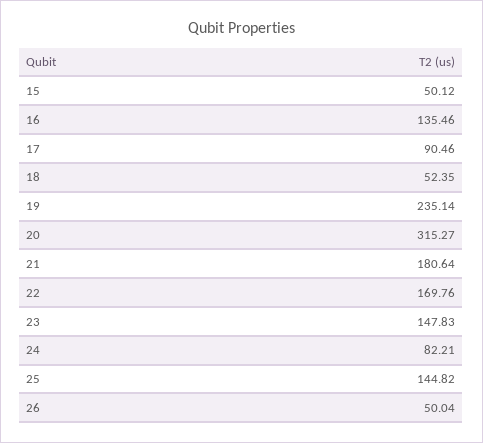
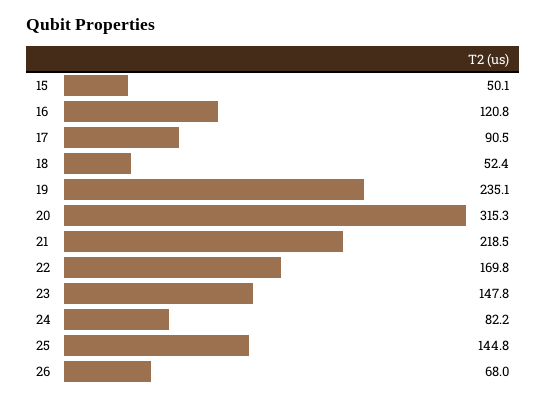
  {
    "15": 50.12,
-   "16": 135.46,
+   "16": 120.8,
    "17": 90.46,
    "18": 52.35,
    "19": 235.14,
    "20": 315.27,
-   "21": 180.64,
+   "21": 218.5,
    "22": 169.76,
    "23": 147.83,
    "24": 82.21,
    "25": 144.82,
-   "26": 50.04
+   "26": 68
  }

